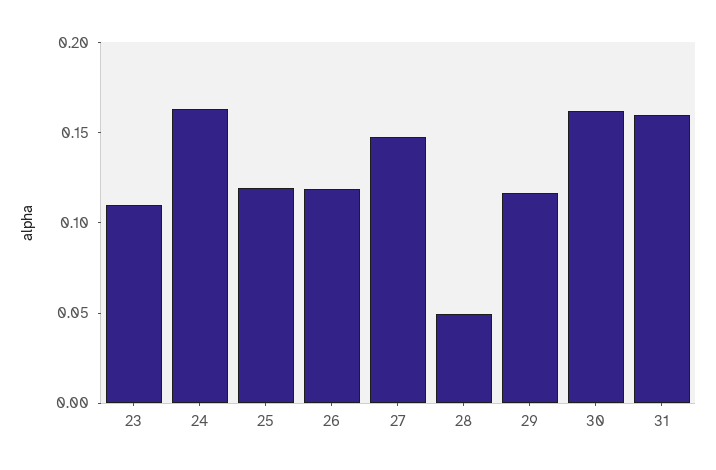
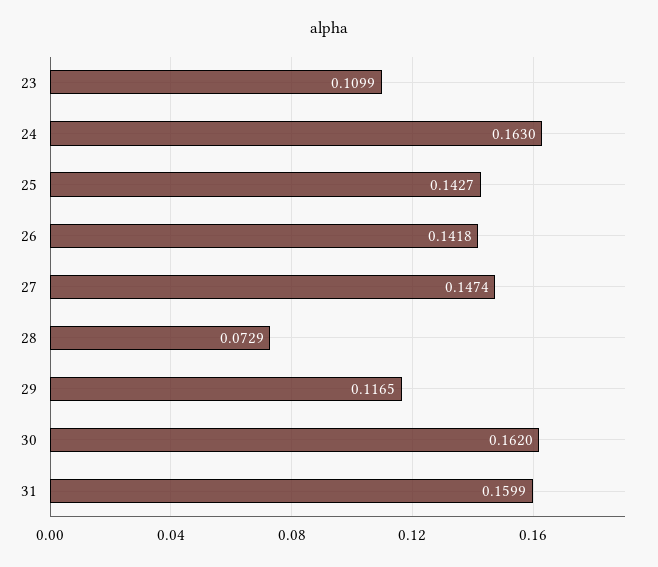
  {
    "23": 0.1099,
    "24": 0.163,
-   "25": 0.12,
+   "25": 0.1427,
-   "26": 0.12,
+   "26": 0.1418,
    "27": 0.1474,
-   "28": 0.05,
+   "28": 0.0729,
    "29": 0.1165,
    "30": 0.162,
    "31": 0.1599
  }

